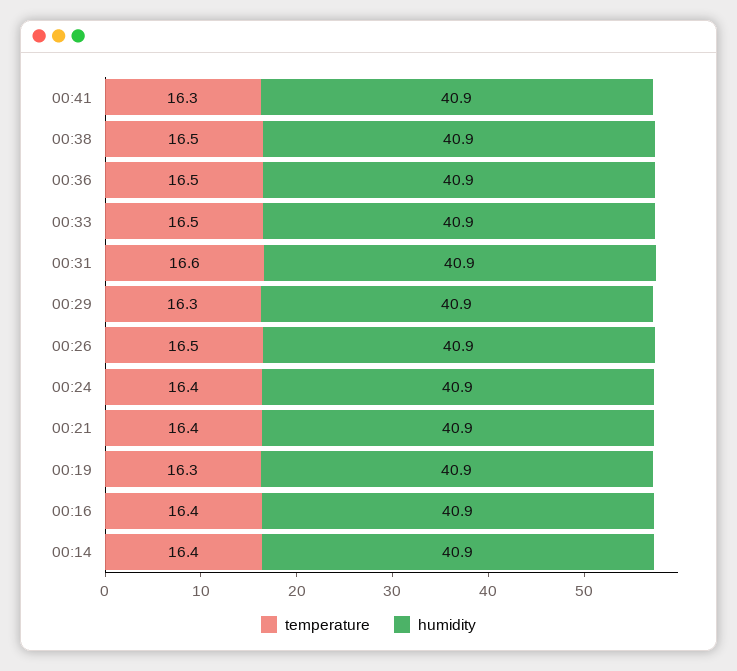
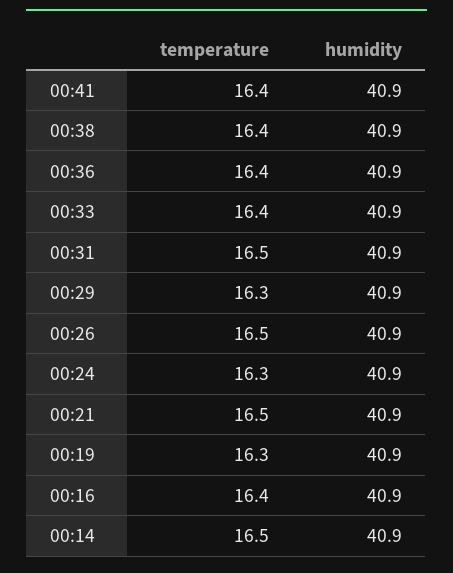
  {
    "temperature": {
-     "00:41": 16.3,
+     "00:41": 16.4,
-     "00:38": 16.5,
+     "00:38": 16.4,
-     "00:36": 16.5,
+     "00:36": 16.4,
-     "00:33": 16.5,
+     "00:33": 16.4,
-     "00:31": 16.6,
+     "00:31": 16.5,
      "00:29": 16.3,
      "00:26": 16.5,
-     "00:24": 16.4,
+     "00:24": 16.3,
-     "00:21": 16.4,
+     "00:21": 16.5,
      "00:19": 16.3,
      "00:16": 16.4,
-     "00:14": 16.4
+     "00:14": 16.5
    },
    "humidity": {
      "00:41": 40.9,
      "00:38": 40.9,
      "00:36": 40.9,
      "00:33": 40.9,
      "00:31": 40.9,
      "00:29": 40.9,
      "00:26": 40.9,
      "00:24": 40.9,
      "00:21": 40.9,
      "00:19": 40.9,
      "00:16": 40.9,
      "00:14": 40.9
    }
  }

